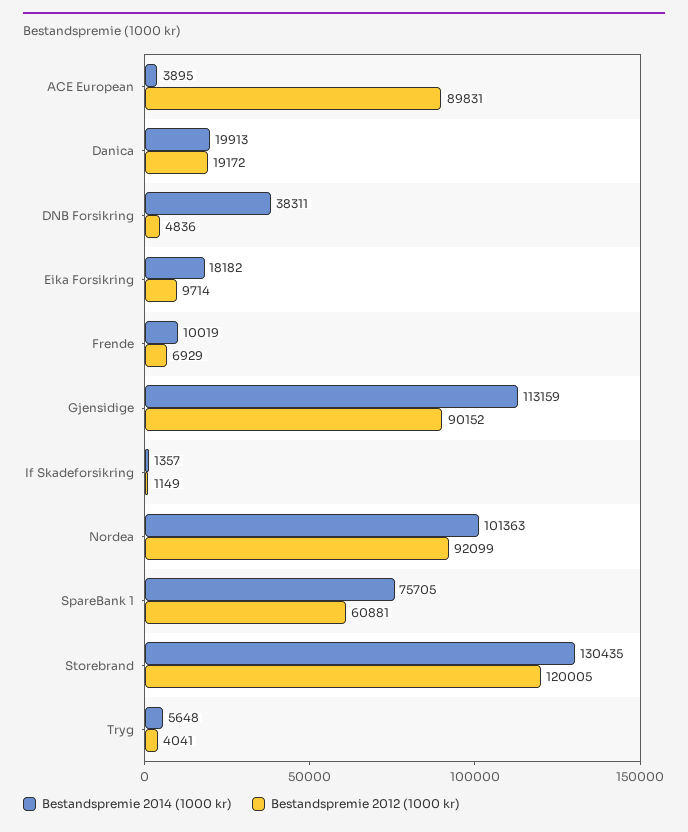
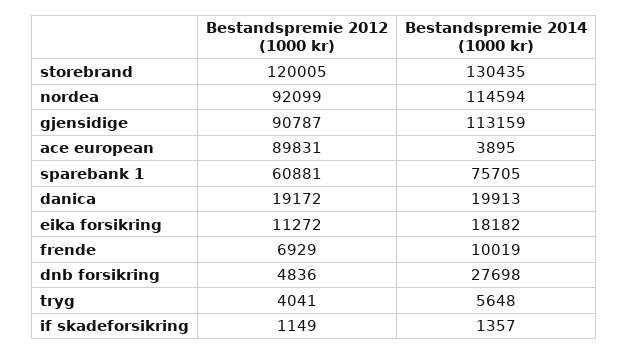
  {
    "Bestandspremie 2014 (1000 kr)": {
      "ACE European": 3895,
      "Danica": 19913,
-     "DNB Forsikring": 38311,
+     "DNB Forsikring": 27698,
      "Eika Forsikring": 18182,
      "Frende": 10019,
      "Gjensidige": 113159,
      "If Skadeforsikring": 1357,
-     "Nordea": 101363,
+     "Nordea": 114594,
      "SpareBank 1": 75705,
      "Storebrand": 130435,
      "Tryg": 5648
    },
    "Bestandspremie 2012 (1000 kr)": {
      "ACE European": 89831,
      "Danica": 19172,
      "DNB Forsikring": 4836,
-     "Eika Forsikring": 9714,
+     "Eika Forsikring": 11272,
      "Frende": 6929,
-     "Gjensidige": 90152,
+     "Gjensidige": 90787,
      "If Skadeforsikring": 1149,
      "Nordea": 92099,
      "SpareBank 1": 60881,
      "Storebrand": 120005,
      "Tryg": 4041
    }
  }

